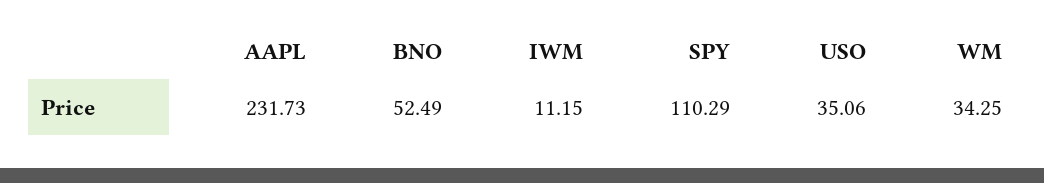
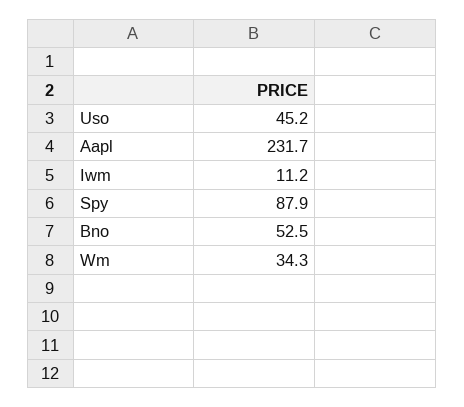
  {
    "AAPL": 231.73,
    "BNO": 52.49,
    "IWM": 11.15,
-   "SPY": 110.29,
+   "SPY": 87.9,
-   "USO": 35.06,
+   "USO": 45.2,
    "WM": 34.25
  }

